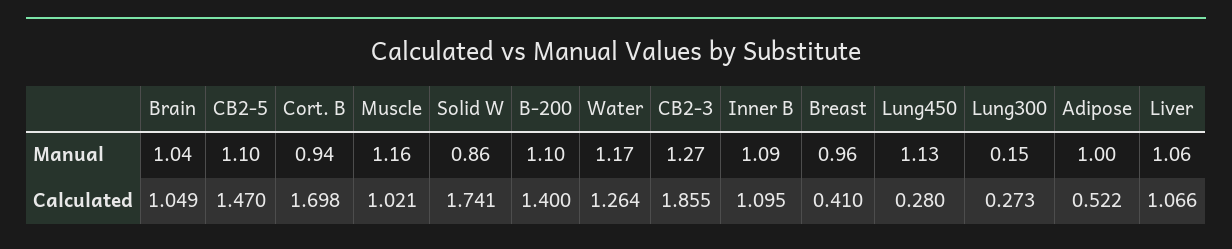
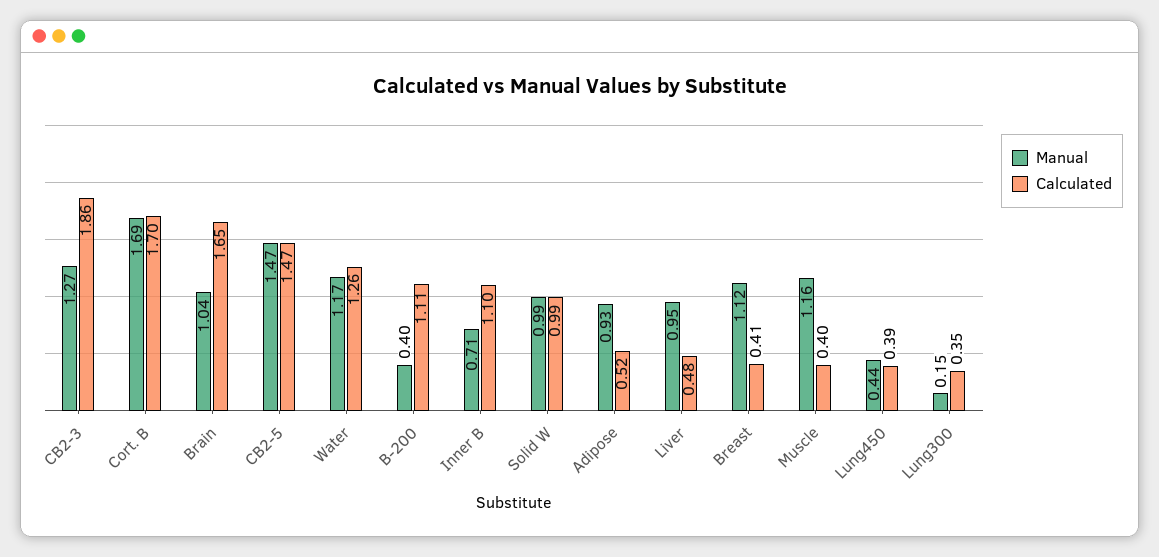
  {
    "Manual": {
      "Brain": 1.04,
-     "CB2-5": 1.1,
+     "CB2-5": 1.47,
-     "Cort. B": 0.94,
+     "Cort. B": 1.69,
      "Muscle": 1.16,
-     "Solid W": 0.86,
+     "Solid W": 0.99,
-     "B-200": 1.1,
+     "B-200": 0.4,
      "Water": 1.17,
      "CB2-3": 1.27,
-     "Inner B": 1.09,
+     "Inner B": 0.71,
-     "Breast": 0.96,
+     "Breast": 1.12,
-     "Lung450": 1.13,
+     "Lung450": 0.44,
      "Lung300": 0.15,
-     "Adipose": 1,
+     "Adipose": 0.93,
-     "Liver": 1.06
+     "Liver": 0.95
    },
    "Calculated": {
-     "Brain": 1.049,
+     "Brain": 1.65,
      "CB2-5": 1.47,
      "Cort. B": 1.698,
-     "Muscle": 1.021,
+     "Muscle": 0.4,
-     "Solid W": 1.741,
+     "Solid W": 0.99,
-     "B-200": 1.4,
+     "B-200": 1.11,
      "Water": 1.264,
      "CB2-3": 1.855,
      "Inner B": 1.095,
      "Breast": 0.41,
-     "Lung450": 0.28,
+     "Lung450": 0.39,
-     "Lung300": 0.273,
+     "Lung300": 0.35,
      "Adipose": 0.522,
-     "Liver": 1.066
+     "Liver": 0.48
    }
  }

